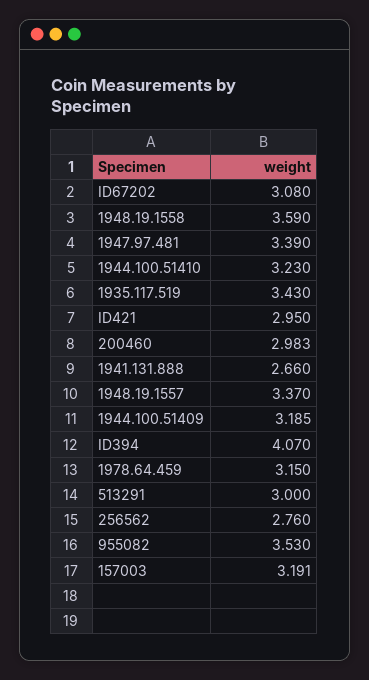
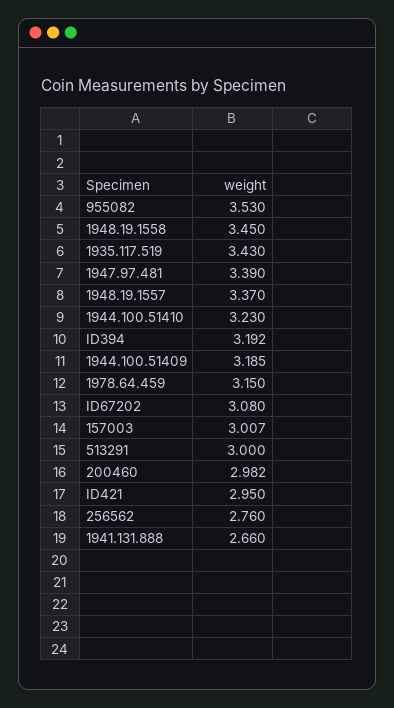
  {
    "ID67202": 3.08,
-   "1948.19.1558": 3.59,
+   "1948.19.1558": 3.45,
    "1947.97.481": 3.39,
    "1944.100.51410": 3.23,
    "1935.117.519": 3.43,
    "ID421": 2.95,
-   "200460": 2.983,
+   "200460": 2.982,
    "1941.131.888": 2.66,
    "1948.19.1557": 3.37,
    "1944.100.51409": 3.185,
-   "ID394": 4.07,
+   "ID394": 3.192,
    "1978.64.459": 3.15,
    "513291": 3,
    "256562": 2.76,
    "955082": 3.53,
-   "157003": 3.191
+   "157003": 3.007
  }

